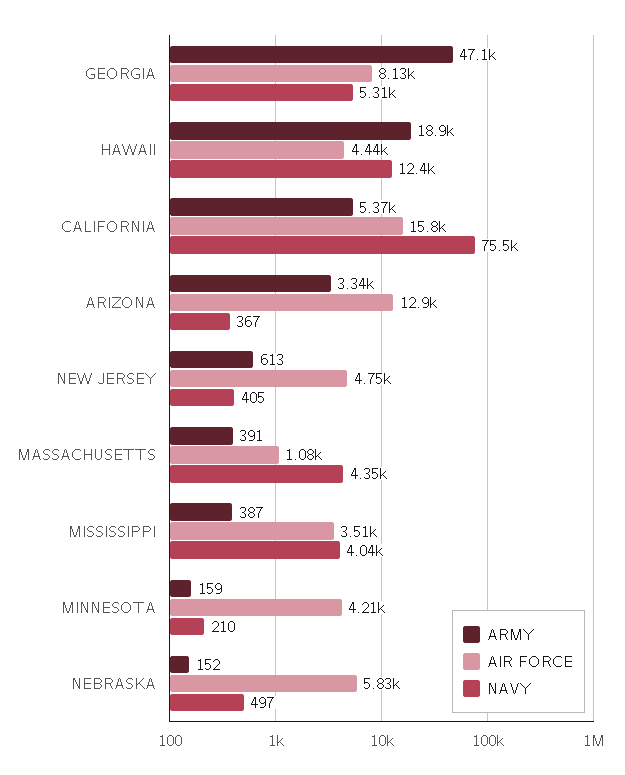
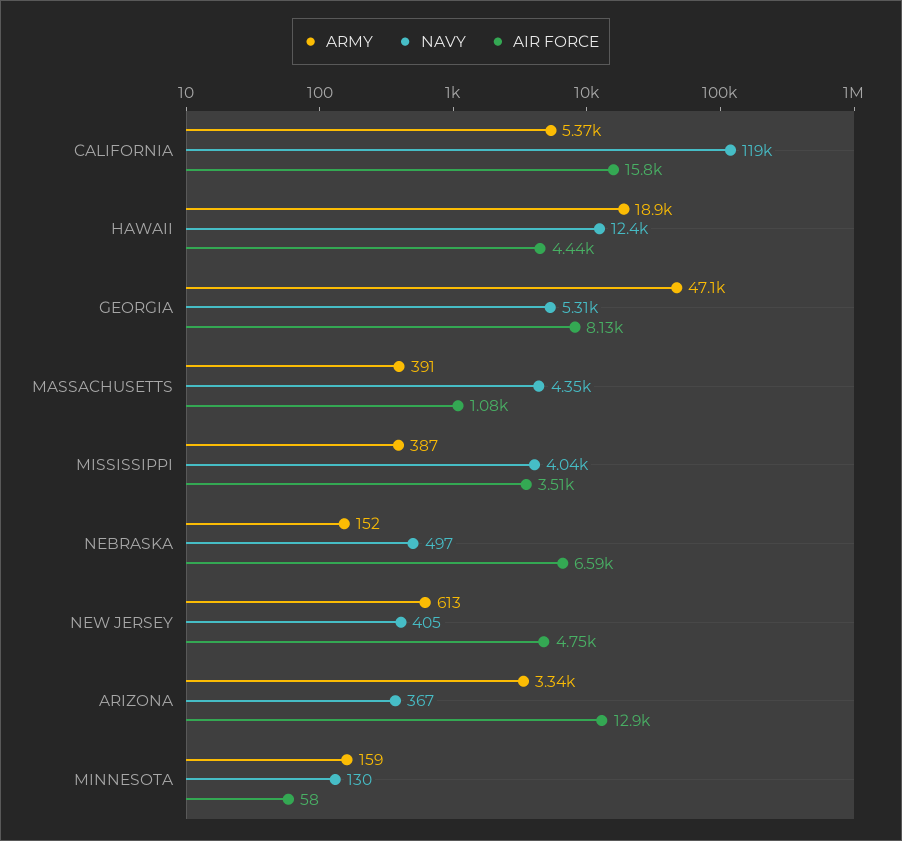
  {
    "ARMY": {
      "GEORGIA": 47100,
      "HAWAII": 18900,
      "CALIFORNIA": 5370,
      "ARIZONA": 3340,
      "NEW JERSEY": 613,
      "MASSACHUSETTS": 391,
      "MISSISSIPPI": 387,
      "MINNESOTA": 159,
      "NEBRASKA": 152
    },
    "AIR FORCE": {
      "GEORGIA": 8130,
      "HAWAII": 4440,
      "CALIFORNIA": 15800,
      "ARIZONA": 12900,
      "NEW JERSEY": 4750,
      "MASSACHUSETTS": 1080,
      "MISSISSIPPI": 3510,
-     "MINNESOTA": 4210,
+     "MINNESOTA": 58,
-     "NEBRASKA": 5830
+     "NEBRASKA": 6590
    },
    "NAVY": {
      "GEORGIA": 5310,
      "HAWAII": 12400,
-     "CALIFORNIA": 75500,
+     "CALIFORNIA": 119000,
      "ARIZONA": 367,
      "NEW JERSEY": 405,
      "MASSACHUSETTS": 4350,
      "MISSISSIPPI": 4040,
-     "MINNESOTA": 210,
+     "MINNESOTA": 130,
      "NEBRASKA": 497
    }
  }

